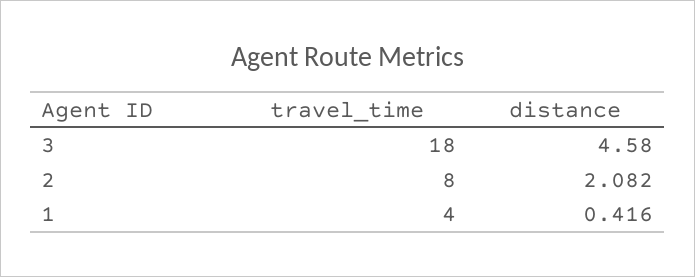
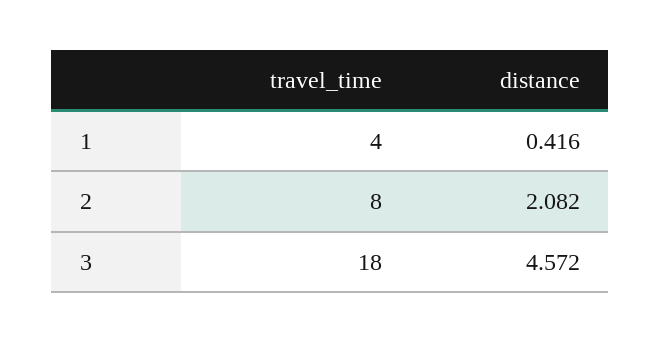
  {
    "travel_time": {
      "3": 18,
      "2": 8,
      "1": 4
    },
    "distance": {
-     "3": 4.58,
+     "3": 4.572,
      "2": 2.082,
      "1": 0.416
    }
  }

